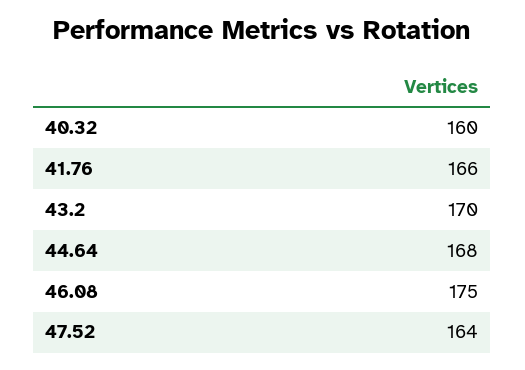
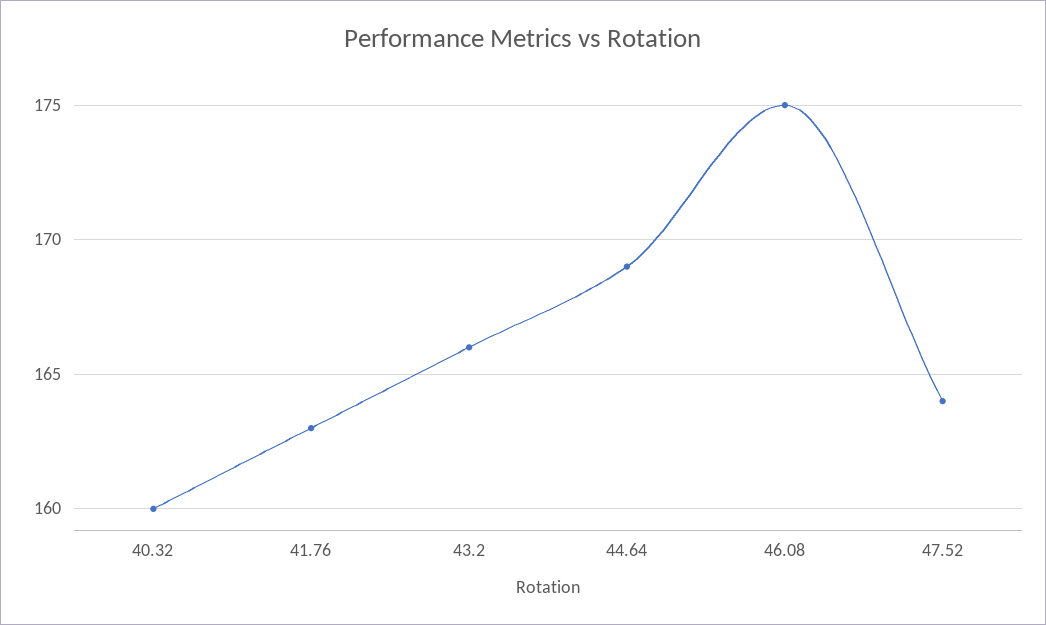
  {
    "40.32": 160,
-   "41.76": 166,
+   "41.76": 163,
-   "43.2": 170,
+   "43.2": 166,
-   "44.64": 168,
+   "44.64": 169,
    "46.08": 175,
    "47.52": 164
  }

